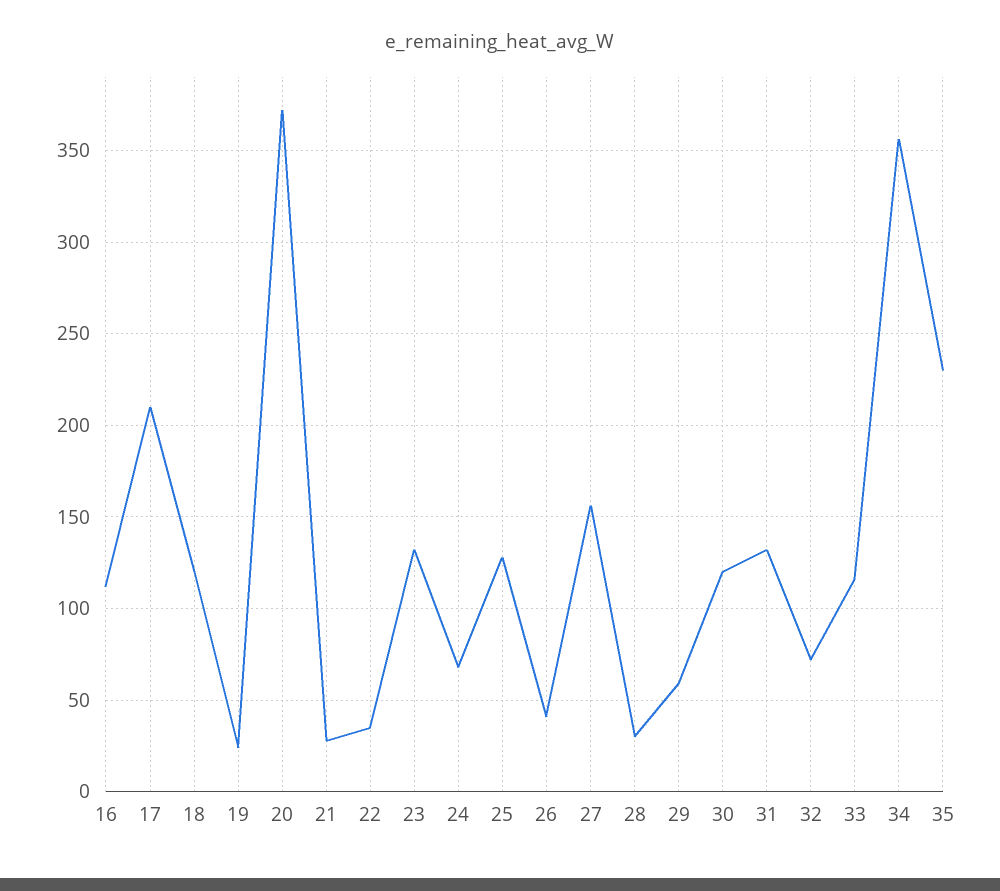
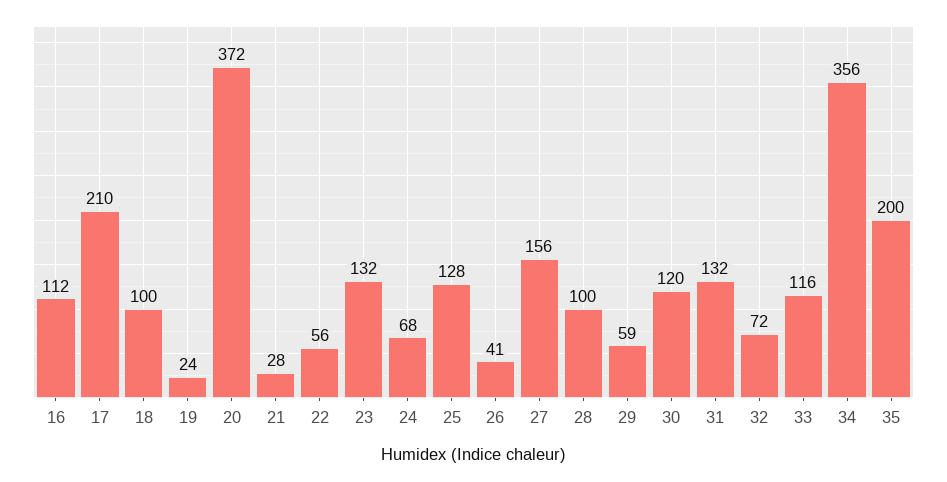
  {
    "16": 112,
    "17": 210,
-   "18": 120,
+   "18": 100,
    "19": 24,
    "20": 372,
    "21": 28,
-   "22": 35,
+   "22": 56,
    "23": 132,
    "24": 68,
    "25": 128,
    "26": 41,
    "27": 156,
-   "28": 30,
+   "28": 100,
    "29": 59,
    "30": 120,
    "31": 132,
    "32": 72,
    "33": 116,
    "34": 356,
-   "35": 230
+   "35": 200
  }

